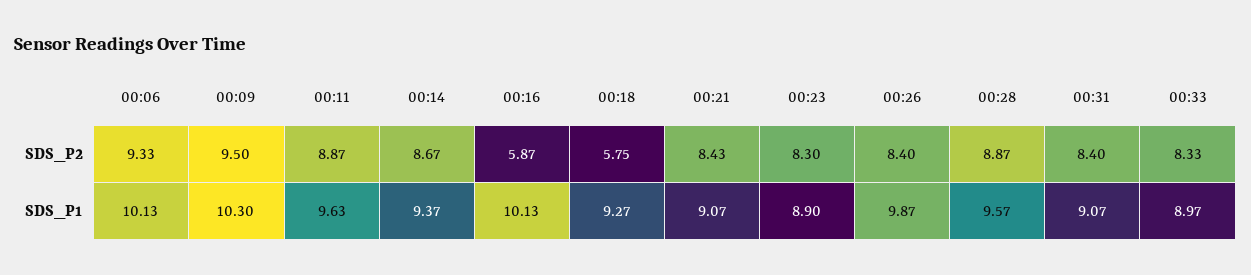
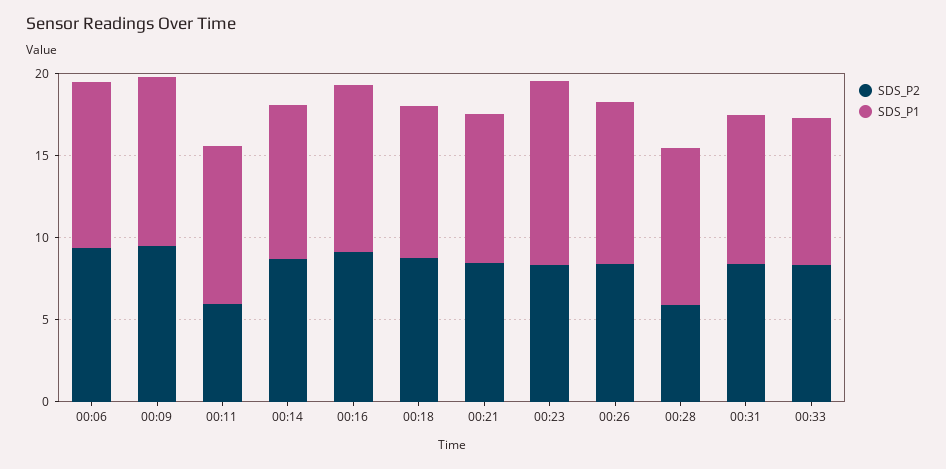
  {
    "SDS_P2": {
      "00:06": 9.33,
      "00:09": 9.5,
-     "00:11": 8.87,
+     "00:11": 6,
      "00:14": 8.67,
-     "00:16": 5.87,
+     "00:16": 9,
-     "00:18": 5.75,
+     "00:18": 9,
      "00:21": 8.43,
      "00:23": 8.3,
      "00:26": 8.4,
-     "00:28": 8.87,
+     "00:28": 6,
      "00:31": 8.4,
      "00:33": 8.33
    },
    "SDS_P1": {
      "00:06": 10.13,
      "00:09": 10.3,
      "00:11": 9.63,
      "00:14": 9.37,
      "00:16": 10.13,
      "00:18": 9.27,
      "00:21": 9.07,
-     "00:23": 8.9,
+     "00:23": 11,
      "00:26": 9.87,
      "00:28": 9.57,
      "00:31": 9.07,
      "00:33": 8.97
    }
  }

